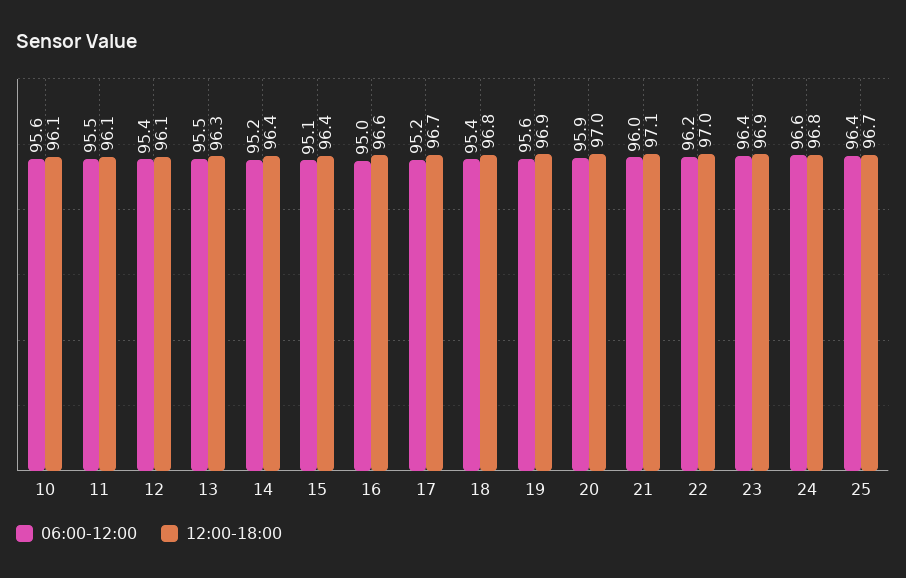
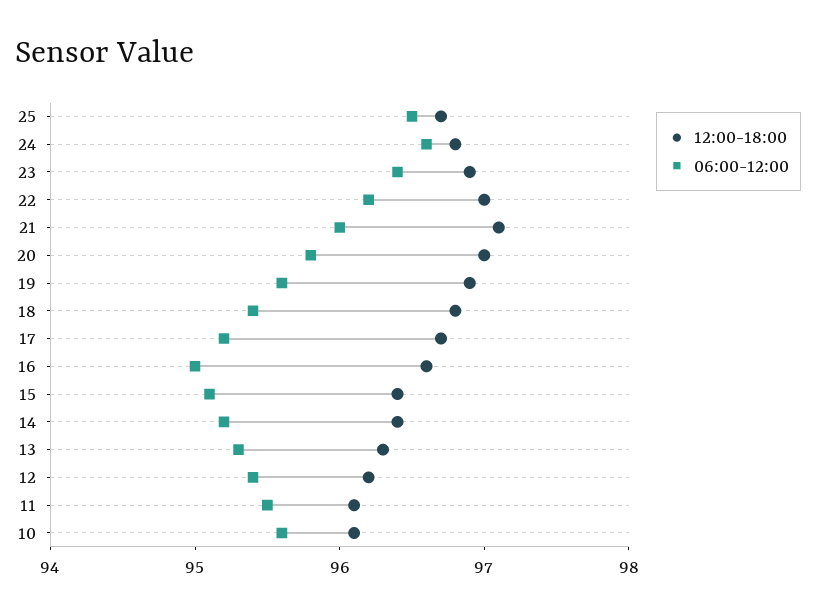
  {
    "06:00-12:00": {
      "10": 95.6,
      "11": 95.5,
      "12": 95.4,
-     "13": 95.5,
+     "13": 95.3,
      "14": 95.2,
      "15": 95.1,
      "16": 95,
      "17": 95.2,
      "18": 95.4,
      "19": 95.6,
-     "20": 95.9,
+     "20": 95.8,
      "21": 96,
      "22": 96.2,
      "23": 96.4,
      "24": 96.6,
-     "25": 96.4
+     "25": 96.5
    },
    "12:00-18:00": {
      "10": 96.1,
      "11": 96.1,
-     "12": 96.1,
+     "12": 96.2,
      "13": 96.3,
      "14": 96.4,
      "15": 96.4,
      "16": 96.6,
      "17": 96.7,
      "18": 96.8,
      "19": 96.9,
      "20": 97,
      "21": 97.1,
      "22": 97,
      "23": 96.9,
      "24": 96.8,
      "25": 96.7
    }
  }

